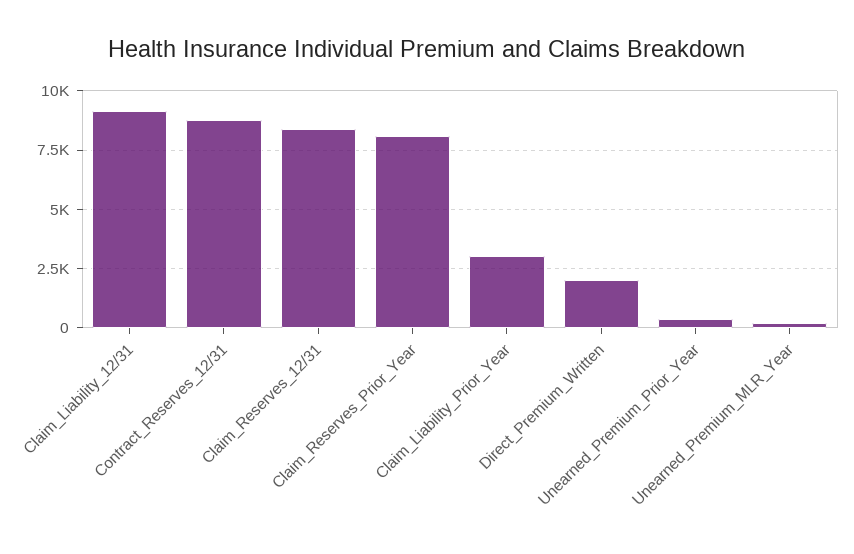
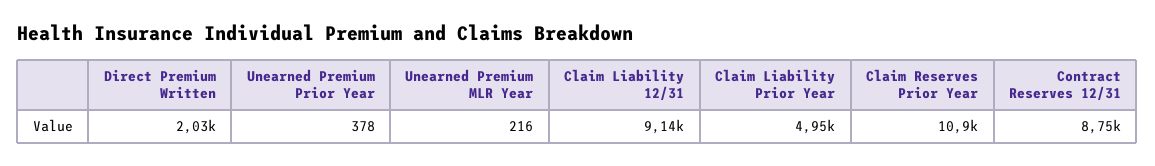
  {
    "Claim_Liability_12/31": 9140,
    "Contract_Reserves_12/31": 8750,
-   "Claim_Reserves_12/31": 8500,
-   "Claim_Reserves_Prior_Year": 8000,
+   "Claim_Reserves_Prior_Year": 10900,
-   "Claim_Liability_Prior_Year": 3000,
+   "Claim_Liability_Prior_Year": 4950,
    "Direct_Premium_Written": 2030,
    "Unearned_Premium_Prior_Year": 378,
    "Unearned_Premium_MLR_Year": 216
  }

